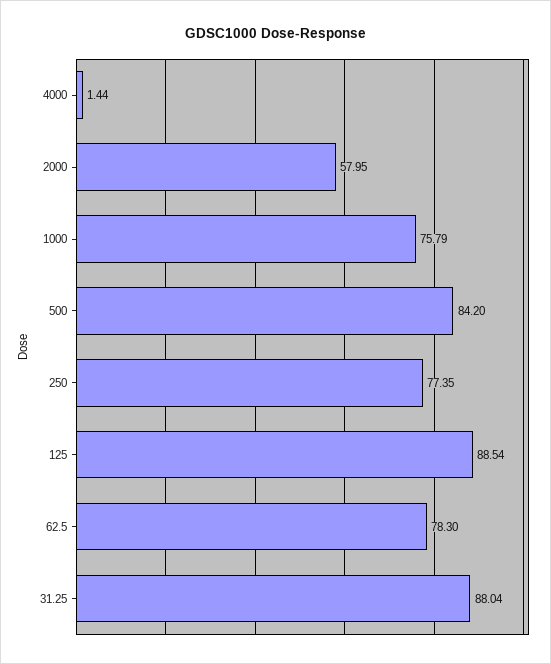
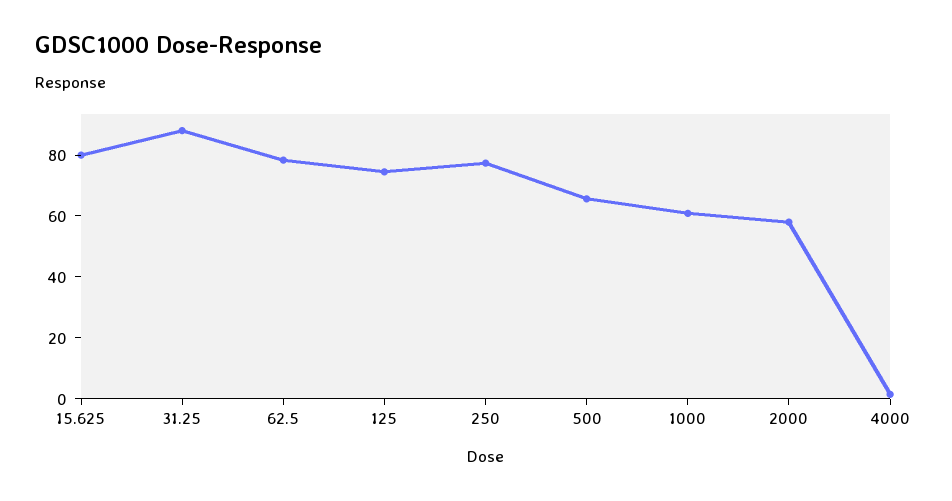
  {
    "4000": 1.44,
    "2000": 57.95,
-   "1000": 75.79,
+   "1000": 60,
-   "500": 84.2,
+   "500": 65,
    "250": 77.35,
-   "125": 88.54,
+   "125": 75,
    "62.5": 78.3,
-   "31.25": 88.04
+   "31.25": 88.04,
+   "15.625": 80
  }

